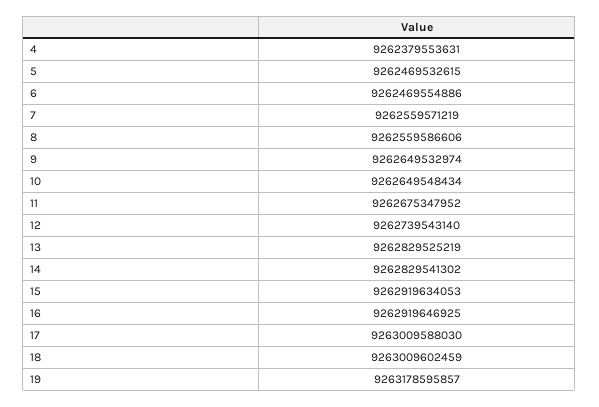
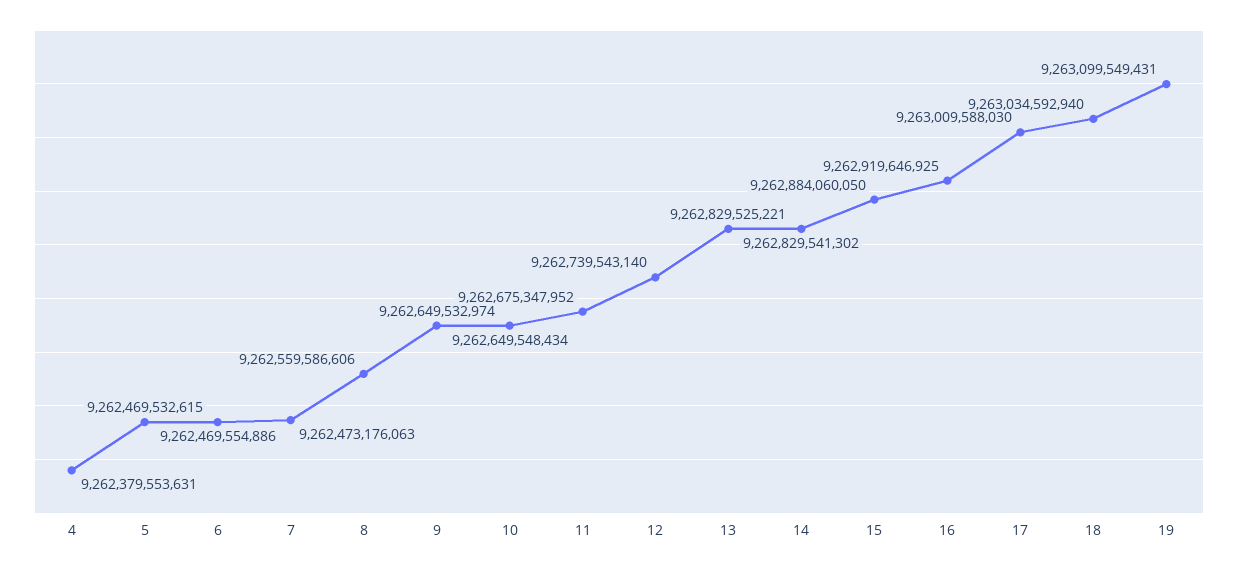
  {
    "4": 9262379553631,
    "5": 9262469532615,
    "6": 9262469554886,
-   "7": 9262559571219,
+   "7": 9262473176063,
    "8": 9262559586606,
    "9": 9262649532974,
    "10": 9262649548434,
    "11": 9262675347952,
    "12": 9262739543140,
-   "13": 9262829525219,
+   "13": 9262829525221,
    "14": 9262829541302,
-   "15": 9262919634053,
+   "15": 9262884060050,
    "16": 9262919646925,
    "17": 9263009588030,
-   "18": 9263009602459,
+   "18": 9263034592940,
-   "19": 9263178595857
+   "19": 9263099549431
  }

